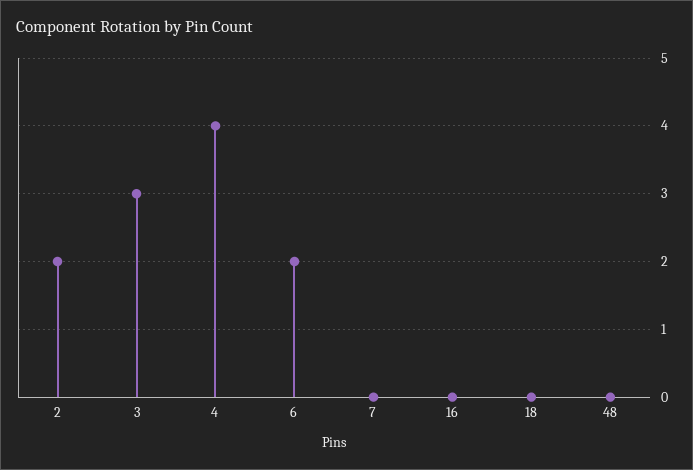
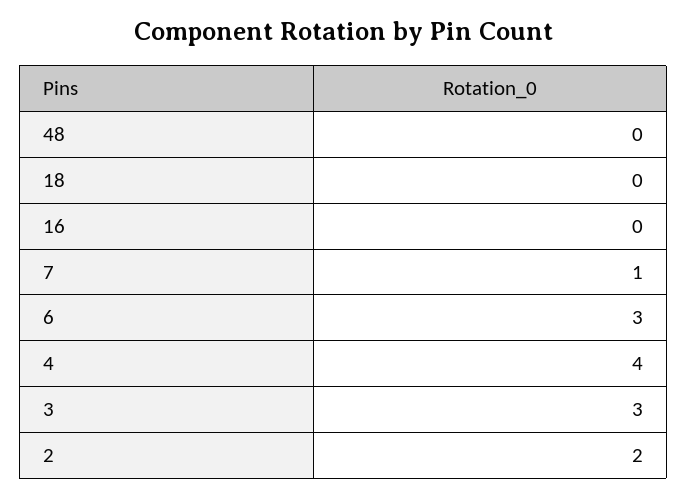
  {
    "2": 2,
    "3": 3,
    "4": 4,
-   "6": 2,
+   "6": 3,
-   "7": 0,
+   "7": 1,
    "16": 0,
    "18": 0,
    "48": 0
  }

